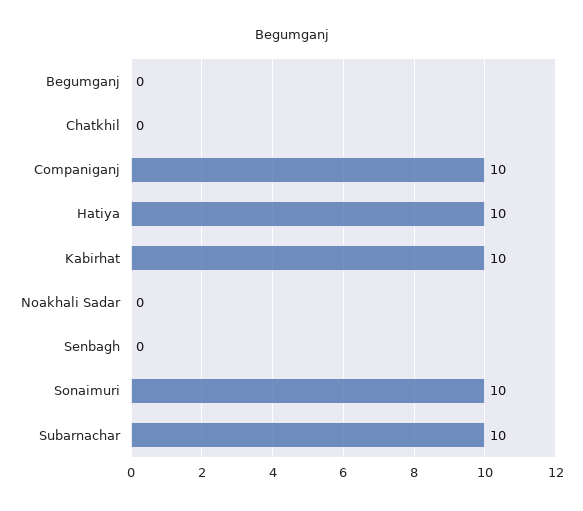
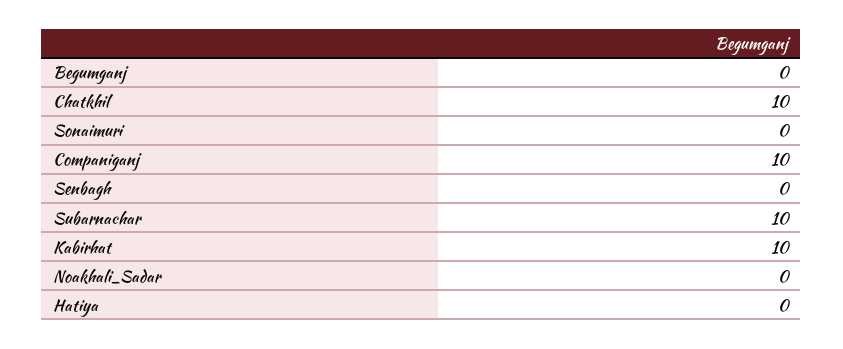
  {
    "Begumganj": 0,
-   "Chatkhil": 0,
+   "Chatkhil": 10,
    "Companiganj": 10,
-   "Hatiya": 10,
+   "Hatiya": 0,
    "Kabirhat": 10,
    "Noakhali Sadar": 0,
    "Senbagh": 0,
-   "Sonaimuri": 10,
+   "Sonaimuri": 0,
    "Subarnachar": 10
  }

